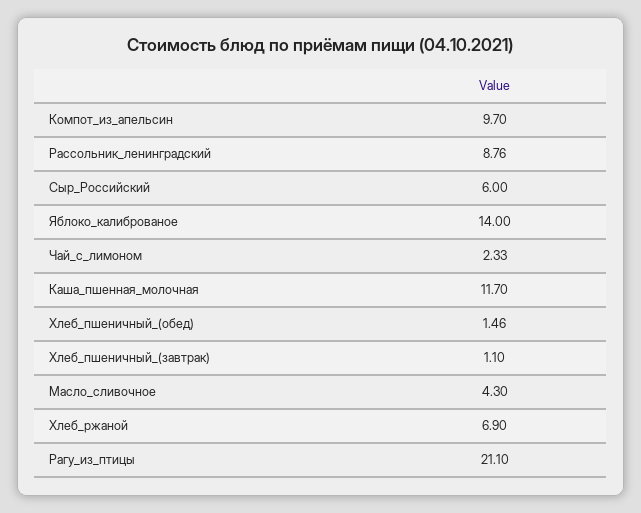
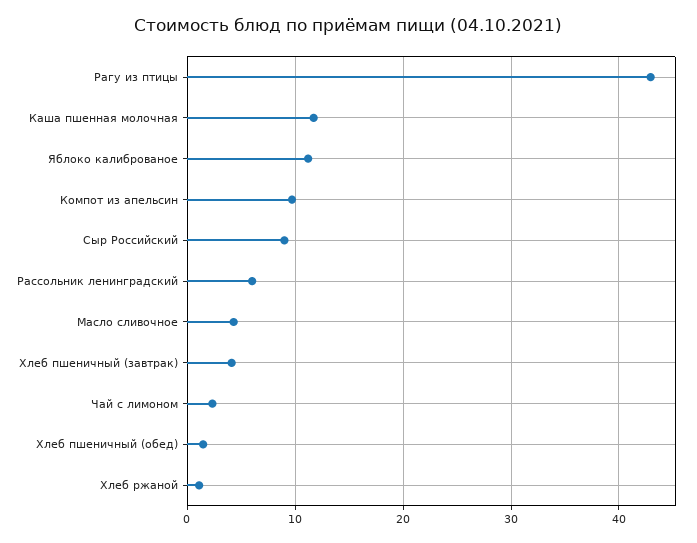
  {
    "Компот_из_апельсин": 9.7,
-   "Рассольник_ленинградский": 8.76,
+   "Рассольник_ленинградский": 6,
-   "Сыр_Российский": 6,
+   "Сыр_Российский": 9,
-   "Яблоко_калиброваное": 14,
+   "Яблоко_калиброваное": 11,
    "Чай_с_лимоном": 2.33,
    "Каша_пшенная_молочная": 11.7,
    "Хлеб_пшеничный_(обед)": 1.46,
-   "Хлеб_пшеничный_(завтрак)": 1.1,
+   "Хлеб_пшеничный_(завтрак)": 4,
    "Масло_сливочное": 4.3,
-   "Хлеб_ржаной": 6.9,
+   "Хлеб_ржаной": 1,
-   "Рагу_из_птицы": 21.1
+   "Рагу_из_птицы": 43
  }

